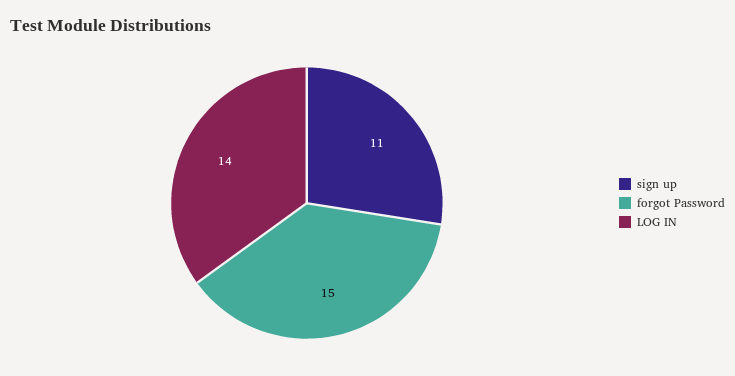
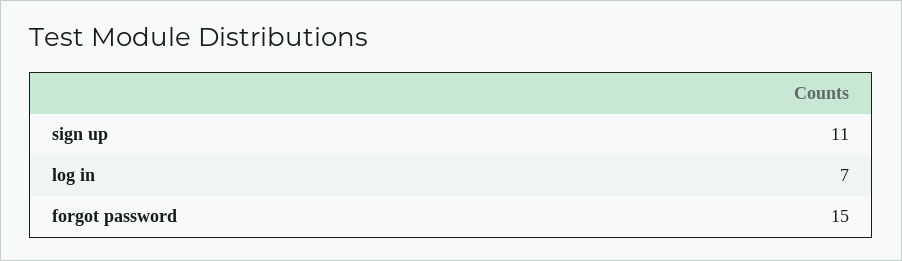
  {
    "sign up": 11,
    "forgot Password": 15,
-   "LOG IN": 14
+   "LOG IN": 7
  }

